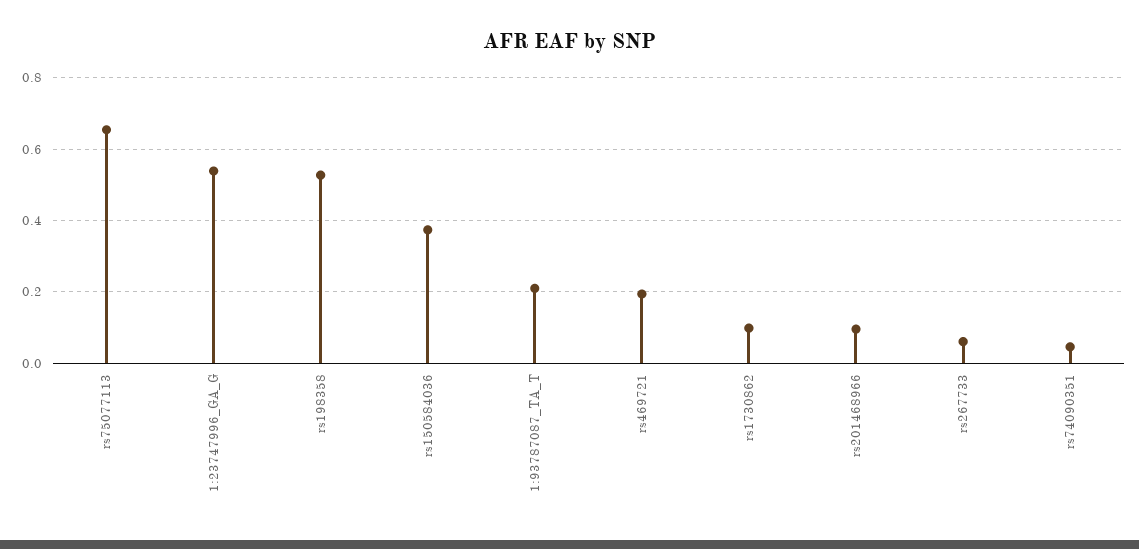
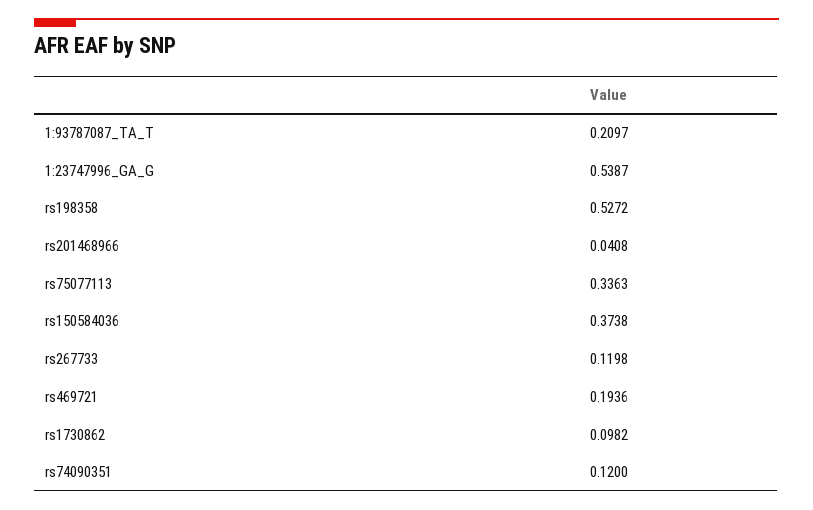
  {
-   "rs75077113": 0.66,
+   "rs75077113": 0.3363,
    "1:23747996_GA_G": 0.5387,
    "rs198358": 0.5272,
    "rs150584036": 0.3738,
    "1:93787087_TA_T": 0.2097,
    "rs469721": 0.1936,
    "rs1730862": 0.0982,
-   "rs201468966": 0.1,
+   "rs201468966": 0.0408,
-   "rs267733": 0.06,
+   "rs267733": 0.1198,
-   "rs74090351": 0.04
+   "rs74090351": 0.12
  }

